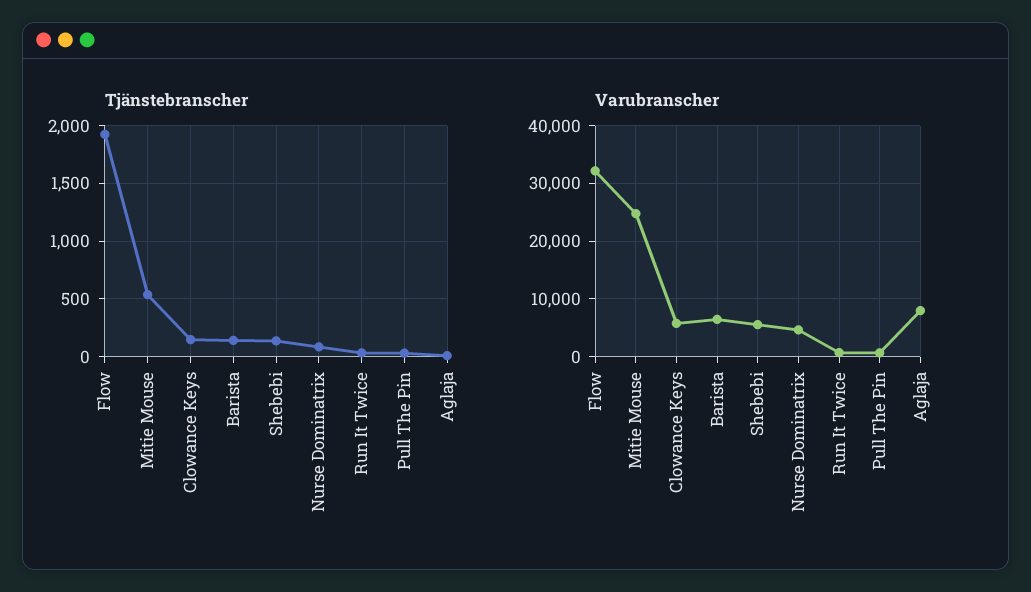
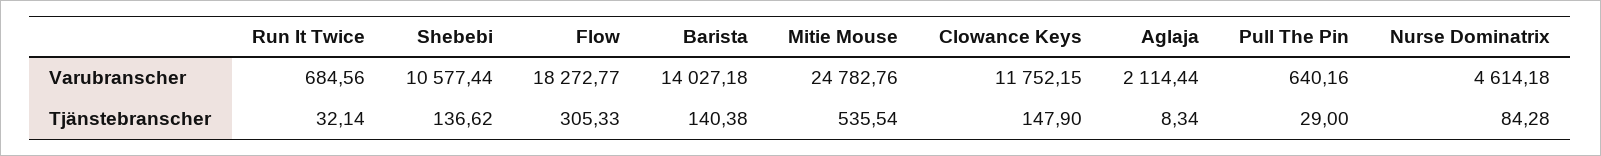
  {
    "Tjänstebranscher": {
-     "Flow": 1900,
+     "Flow": 305.33,
      "Mitie Mouse": 535.54,
      "Clowance Keys": 147.9,
      "Barista": 140.38,
      "Shebebi": 136.62,
      "Nurse Dominatrix": 84.28,
      "Run It Twice": 32.14,
      "Pull The Pin": 29,
      "Aglaja": 8.34
    },
    "Varubranscher": {
-     "Flow": 32000,
+     "Flow": 18272.77,
      "Mitie Mouse": 24782.76,
-     "Clowance Keys": 6000,
+     "Clowance Keys": 11752.15,
-     "Barista": 6000,
+     "Barista": 14027.18,
-     "Shebebi": 6000,
+     "Shebebi": 10577.44,
      "Nurse Dominatrix": 4614.18,
      "Run It Twice": 684.56,
      "Pull The Pin": 640.16,
-     "Aglaja": 8000
+     "Aglaja": 2114.44
    }
  }

